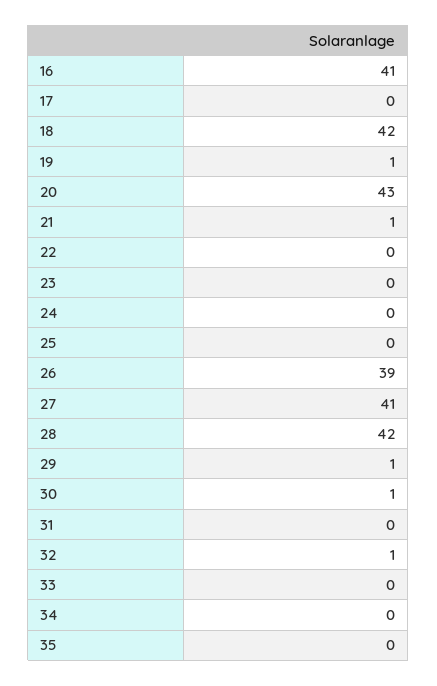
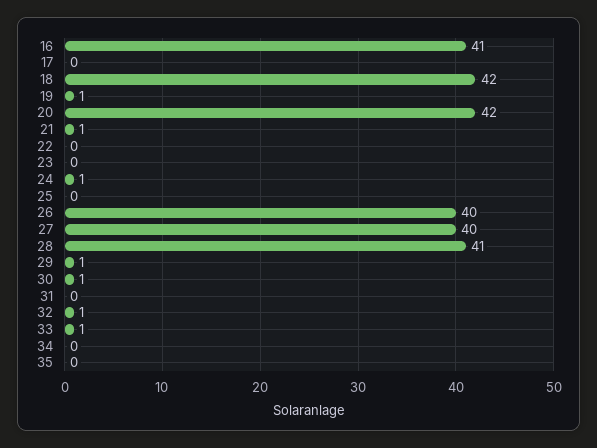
  {
    "16": 41,
    "17": 0,
    "18": 42,
    "19": 1,
-   "20": 43,
+   "20": 42,
    "21": 1,
    "22": 0,
    "23": 0,
-   "24": 0,
+   "24": 1,
    "25": 0,
-   "26": 39,
+   "26": 40,
-   "27": 41,
+   "27": 40,
-   "28": 42,
+   "28": 41,
    "29": 1,
    "30": 1,
    "31": 0,
    "32": 1,
-   "33": 0,
+   "33": 1,
    "34": 0,
    "35": 0
  }

